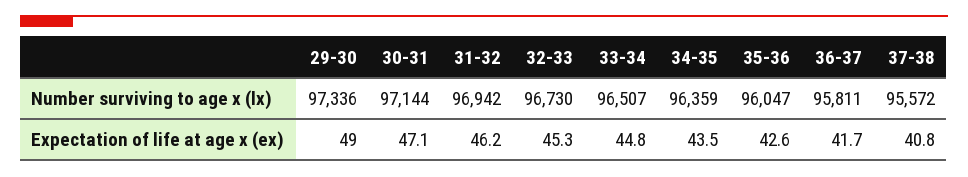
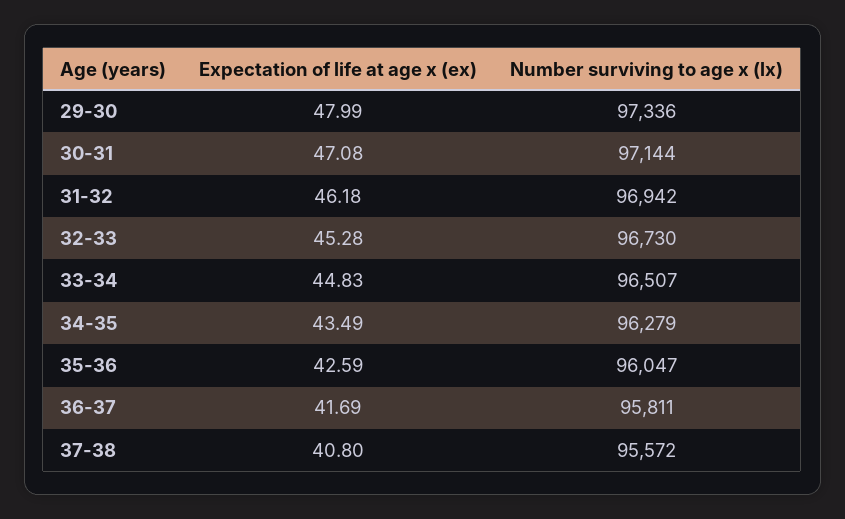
  {
    "29-30": {
      "Number surviving to age x (lx)": 97336,
-     "Expectation of life at age x (ex)": 49
+     "Expectation of life at age x (ex)": 47.99
    },
    "30-31": {
      "Number surviving to age x (lx)": 97144,
      "Expectation of life at age x (ex)": 47.08
    },
    "31-32": {
      "Number surviving to age x (lx)": 96942,
      "Expectation of life at age x (ex)": 46.18
    },
    "32-33": {
      "Number surviving to age x (lx)": 96730,
      "Expectation of life at age x (ex)": 45.28
    },
    "33-34": {
      "Number surviving to age x (lx)": 96507,
      "Expectation of life at age x (ex)": 44.83
    },
    "34-35": {
-     "Number surviving to age x (lx)": 96359,
+     "Number surviving to age x (lx)": 96279,
      "Expectation of life at age x (ex)": 43.49
    },
    "35-36": {
      "Number surviving to age x (lx)": 96047,
      "Expectation of life at age x (ex)": 42.59
    },
    "36-37": {
      "Number surviving to age x (lx)": 95811,
      "Expectation of life at age x (ex)": 41.69
    },
    "37-38": {
      "Number surviving to age x (lx)": 95572,
      "Expectation of life at age x (ex)": 40.8
    }
  }

